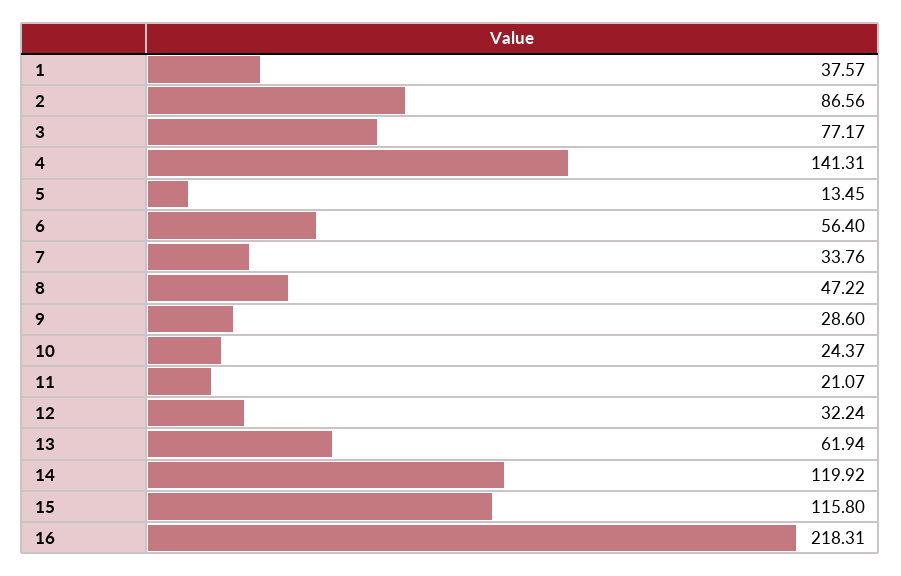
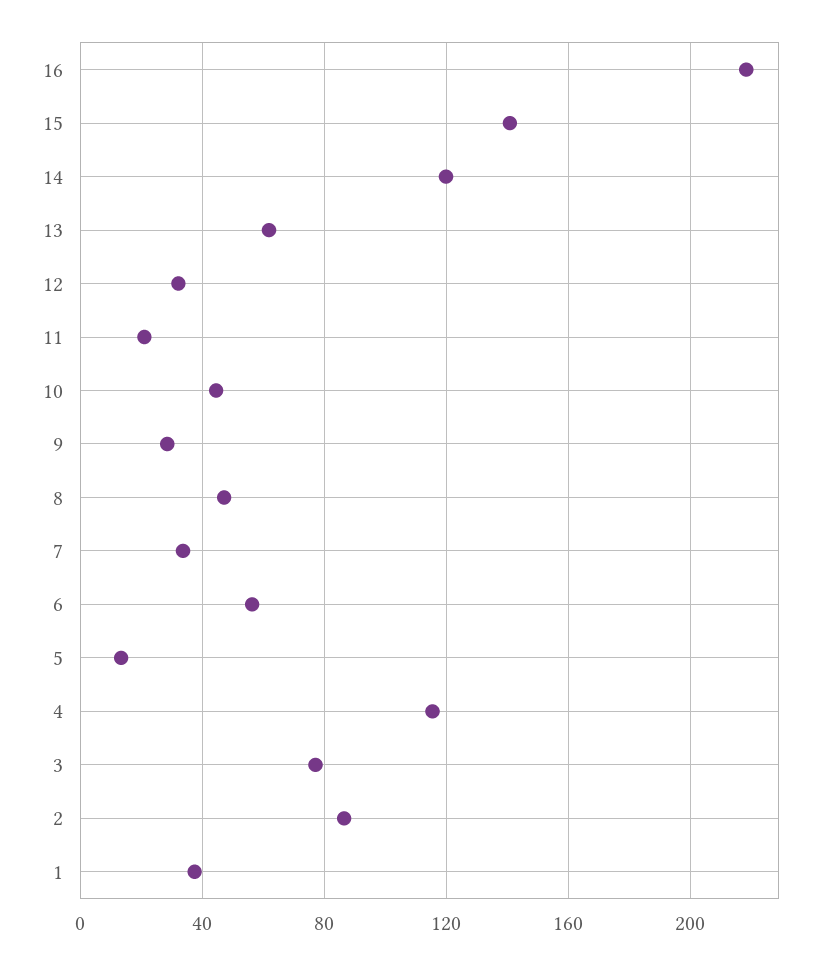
  {
    "1": 37.57,
    "2": 86.56,
    "3": 77.17,
-   "4": 141.31,
+   "4": 115,
    "5": 13.45,
    "6": 56.4,
    "7": 33.76,
    "8": 47.22,
    "9": 28.6,
-   "10": 24.37,
+   "10": 45,
    "11": 21.07,
    "12": 32.24,
    "13": 61.94,
    "14": 119.92,
-   "15": 115.8,
+   "15": 140,
    "16": 218.31
  }

